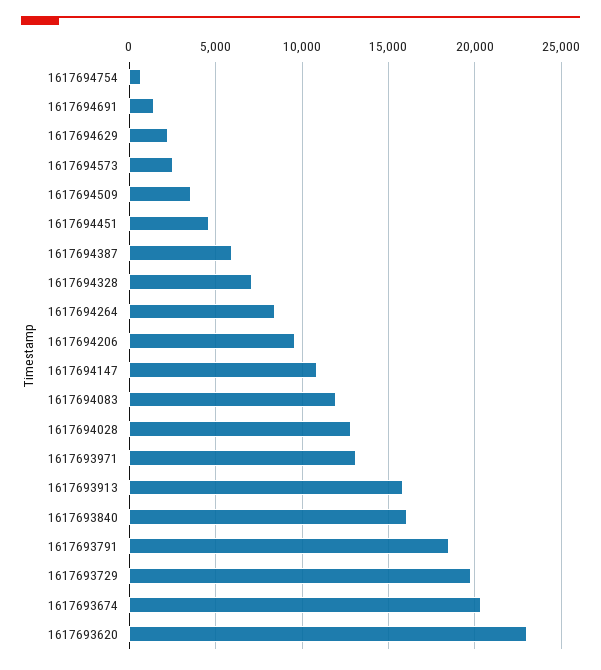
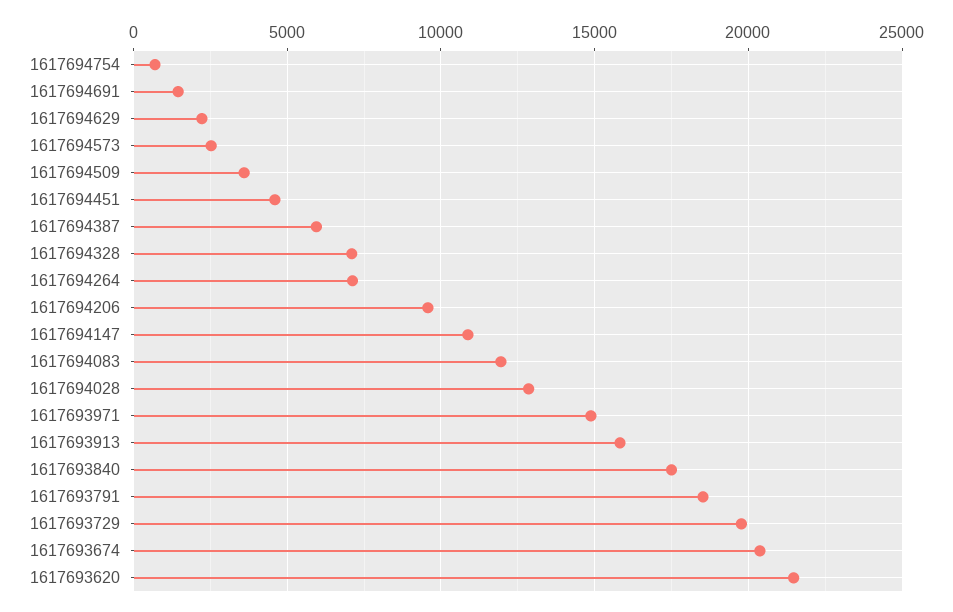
  {
    "1617694754": 500,
    "1617694691": 1500,
    "1617694629": 2000,
    "1617694573": 2500,
    "1617694509": 3500,
    "1617694451": 4500,
    "1617694387": 6000,
    "1617694328": 7000,
-   "1617694264": 8500,
+   "1617694264": 7000,
    "1617694206": 9500,
    "1617694147": 11000,
    "1617694083": 12000,
    "1617694028": 13000,
-   "1617693971": 13000,
+   "1617693971": 15000,
    "1617693913": 16000,
-   "1617693840": 16000,
+   "1617693840": 17500,
    "1617693791": 18500,
    "1617693729": 20000,
    "1617693674": 20500,
-   "1617693620": 23000
+   "1617693620": 21500
  }

